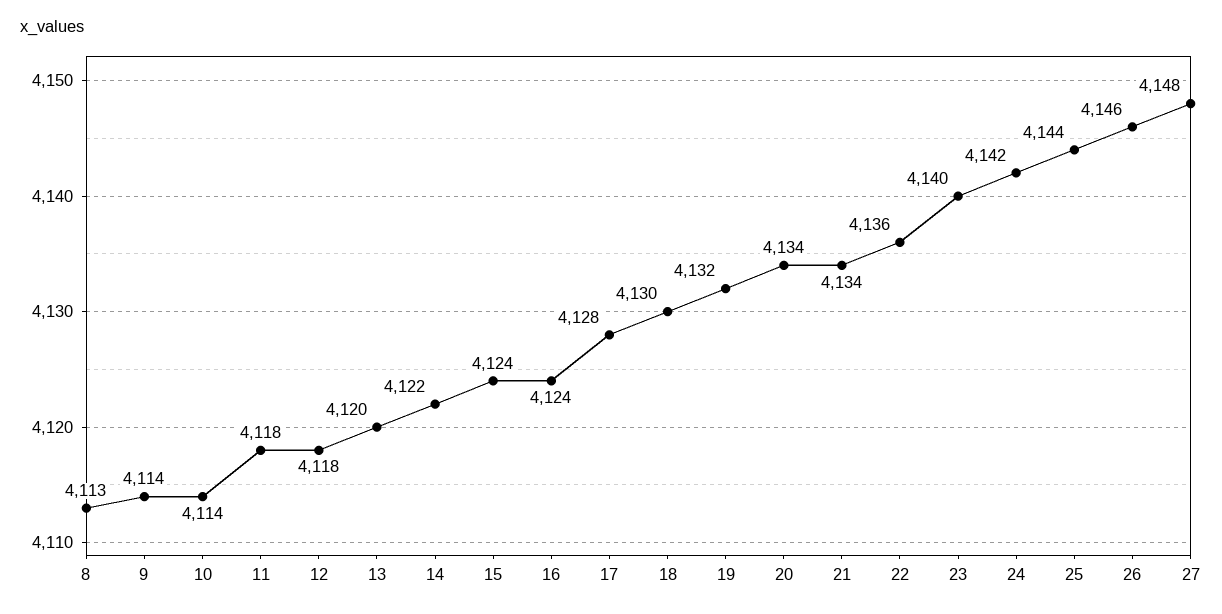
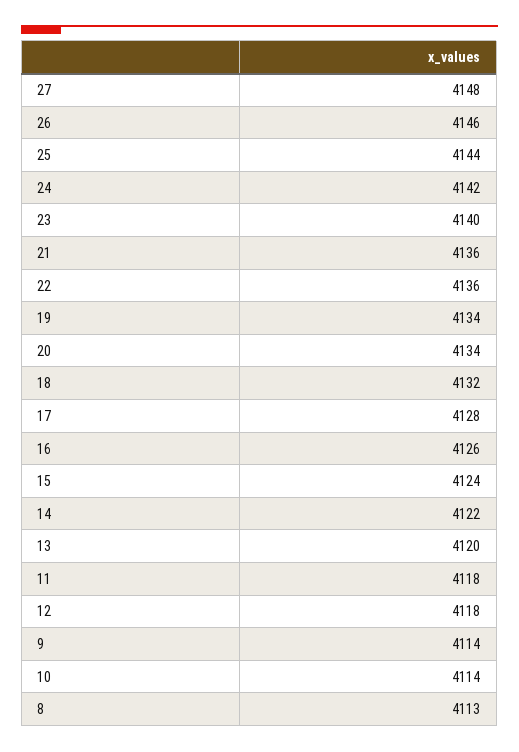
  {
    "8": 4113,
    "9": 4114,
    "10": 4114,
    "11": 4118,
    "12": 4118,
    "13": 4120,
    "14": 4122,
    "15": 4124,
-   "16": 4124,
+   "16": 4126,
    "17": 4128,
-   "18": 4130,
+   "18": 4132,
-   "19": 4132,
+   "19": 4134,
    "20": 4134,
-   "21": 4134,
+   "21": 4136,
    "22": 4136,
    "23": 4140,
    "24": 4142,
    "25": 4144,
    "26": 4146,
    "27": 4148
  }

